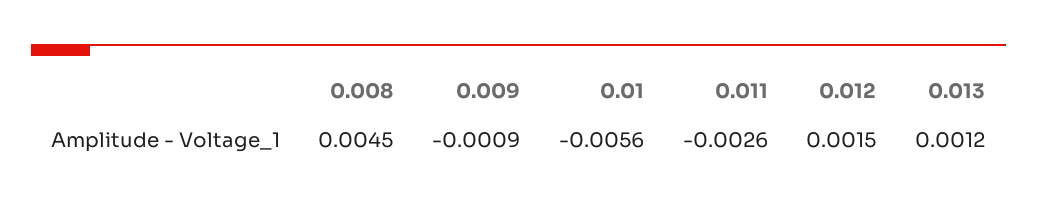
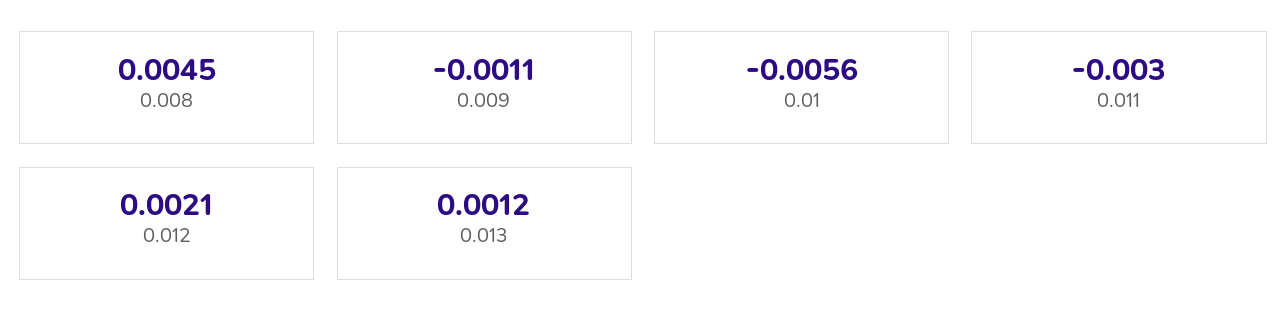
  {
    "0.008": 0.0045,
-   "0.009": -0.0009,
+   "0.009": -0.0011,
    "0.01": -0.0056,
-   "0.011": -0.0026,
+   "0.011": -0.003,
-   "0.012": 0.0015,
+   "0.012": 0.0021,
    "0.013": 0.0012
  }

